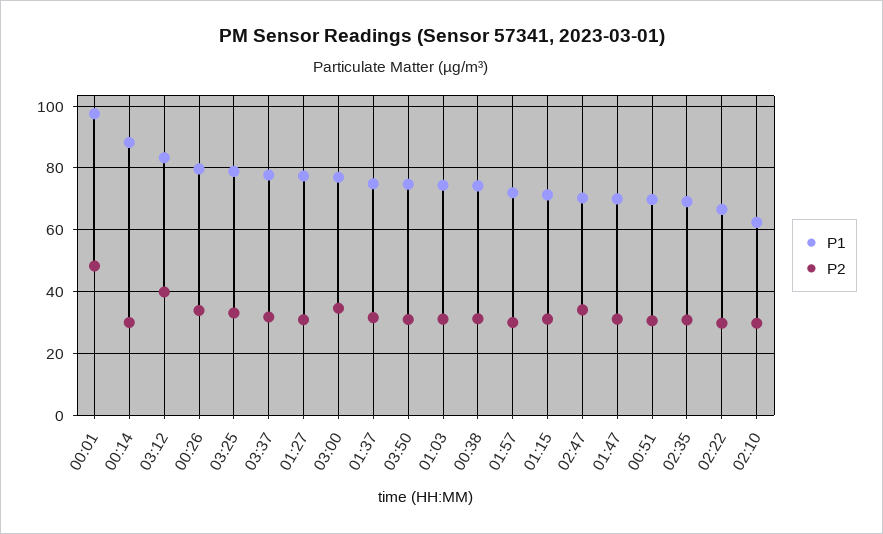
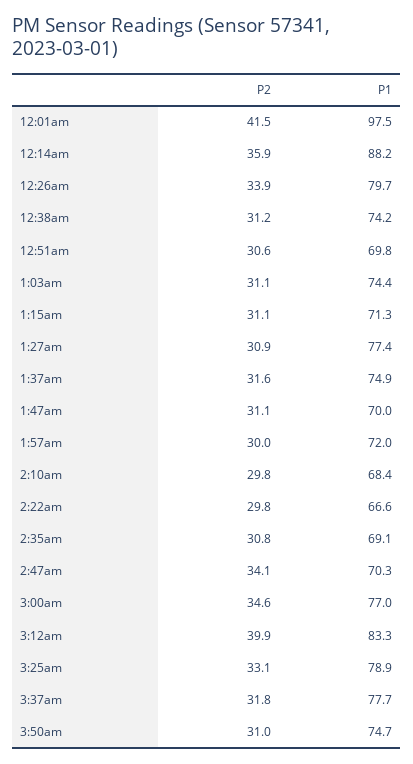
  {
    "P1": {
      "00:01": 97.5,
      "00:14": 88.2,
      "03:12": 83.3,
      "00:26": 79.7,
      "03:25": 78.9,
      "03:37": 77.7,
      "01:27": 77.4,
      "03:00": 77,
      "01:37": 74.9,
      "03:50": 74.7,
      "01:03": 74.4,
      "00:38": 74.2,
      "01:57": 72,
      "01:15": 71.3,
      "02:47": 70.3,
      "01:47": 70,
      "00:51": 69.8,
      "02:35": 69.1,
      "02:22": 66.6,
-     "02:10": 62
+     "02:10": 68.4
    },
    "P2": {
-     "00:01": 48,
+     "00:01": 41.5,
-     "00:14": 30,
+     "00:14": 35.9,
      "03:12": 39.9,
      "00:26": 33.9,
      "03:25": 33.1,
      "03:37": 31.8,
      "01:27": 30.9,
      "03:00": 34.6,
      "01:37": 31.6,
      "03:50": 31,
      "01:03": 31.1,
      "00:38": 31.2,
      "01:57": 30,
      "01:15": 31.1,
      "02:47": 34.1,
      "01:47": 31.1,
      "00:51": 30.6,
      "02:35": 30.8,
      "02:22": 29.8,
      "02:10": 29.8
    }
  }

